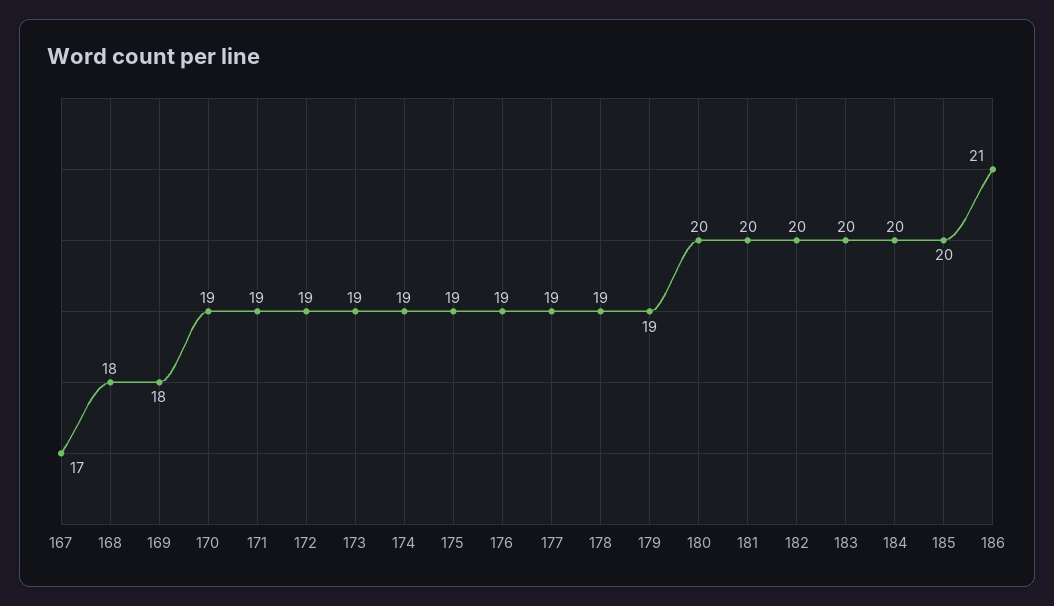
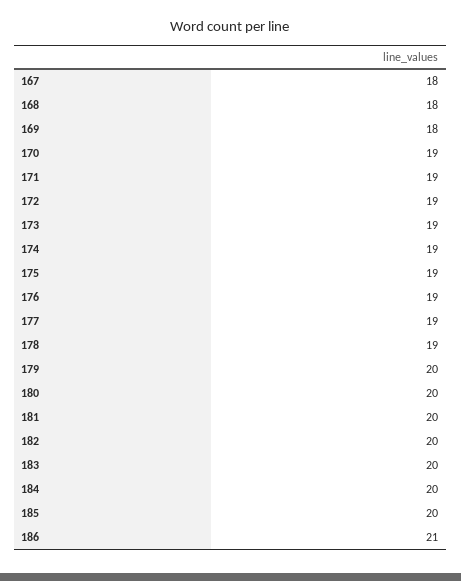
  {
-   "167": 17,
+   "167": 18,
    "168": 18,
    "169": 18,
    "170": 19,
    "171": 19,
    "172": 19,
    "173": 19,
    "174": 19,
    "175": 19,
    "176": 19,
    "177": 19,
    "178": 19,
-   "179": 19,
+   "179": 20,
    "180": 20,
    "181": 20,
    "182": 20,
    "183": 20,
    "184": 20,
    "185": 20,
    "186": 21
  }

